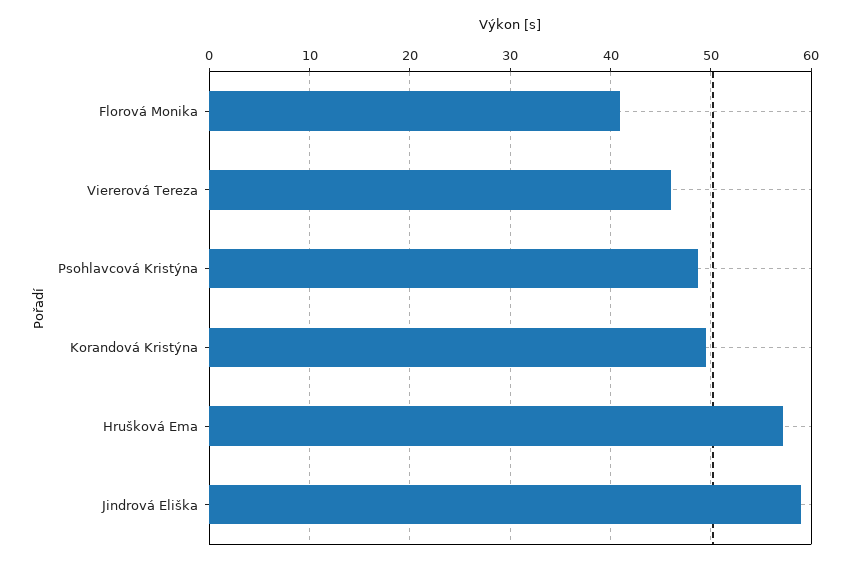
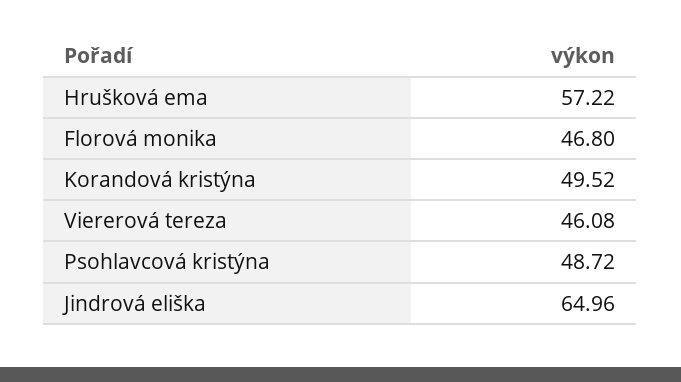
  {
-   "Florová Monika": 41,
+   "Florová Monika": 46.8,
    "Viererová Tereza": 46.08,
    "Psohlavcová Kristýna": 48.72,
    "Korandová Kristýna": 49.52,
    "Hrušková Ema": 57.22,
-   "Jindrová Eliška": 59
+   "Jindrová Eliška": 64.96
  }

